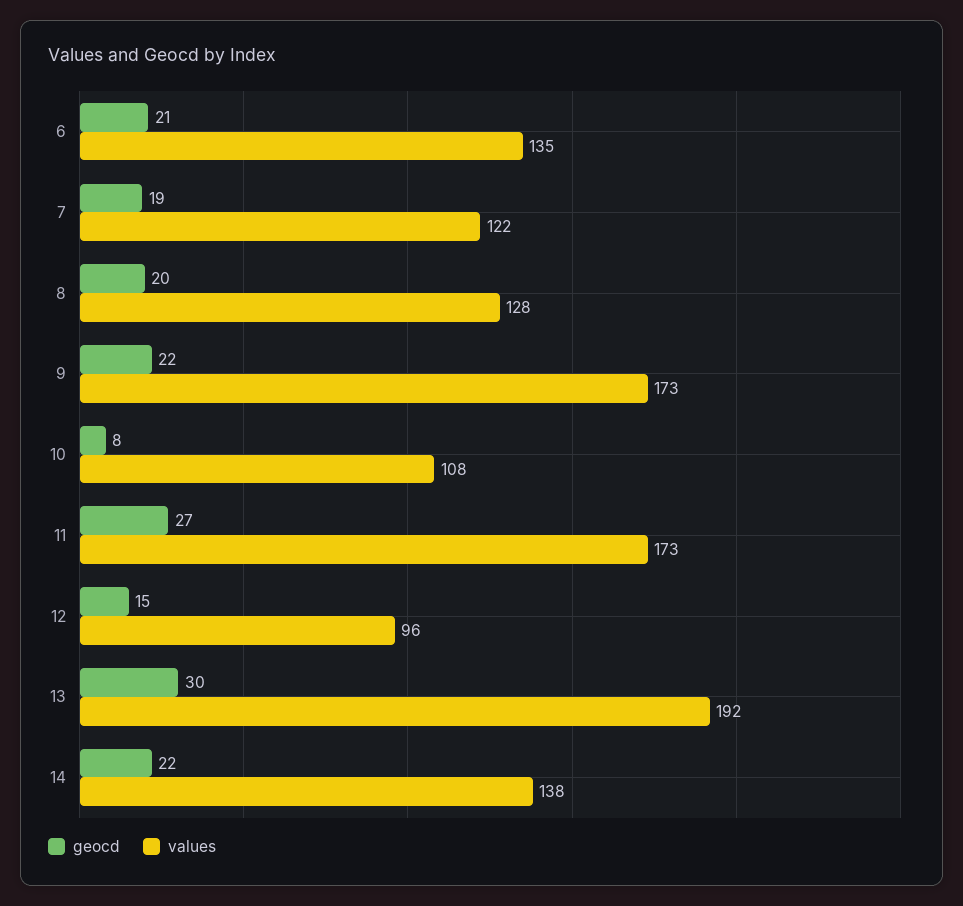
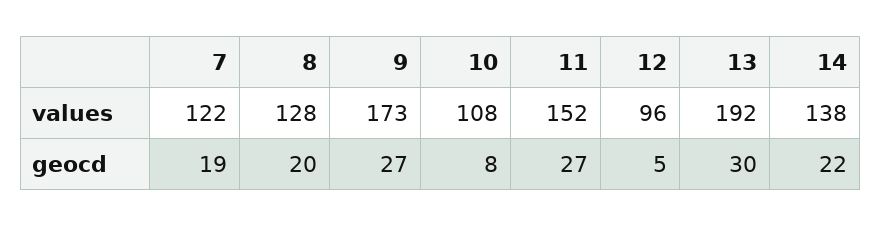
  {
    "geocd": {
-     "6": 21,
      "7": 19,
      "8": 20,
-     "9": 22,
+     "9": 27,
      "10": 8,
      "11": 27,
-     "12": 15,
+     "12": 5,
      "13": 30,
      "14": 22
    },
    "values": {
-     "6": 135,
      "7": 122,
      "8": 128,
      "9": 173,
      "10": 108,
-     "11": 173,
+     "11": 152,
      "12": 96,
      "13": 192,
      "14": 138
    }
  }

